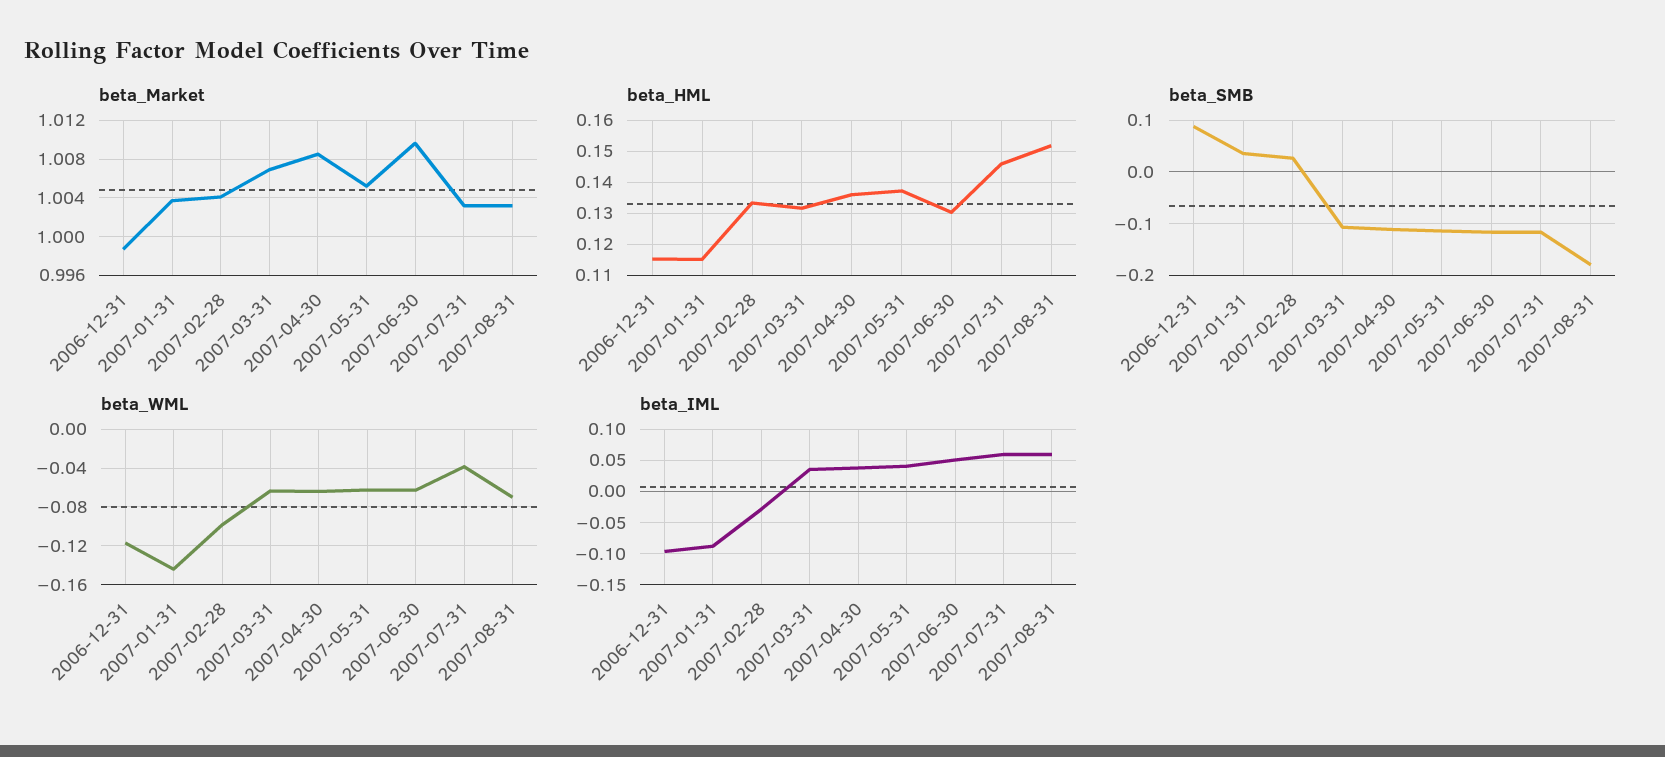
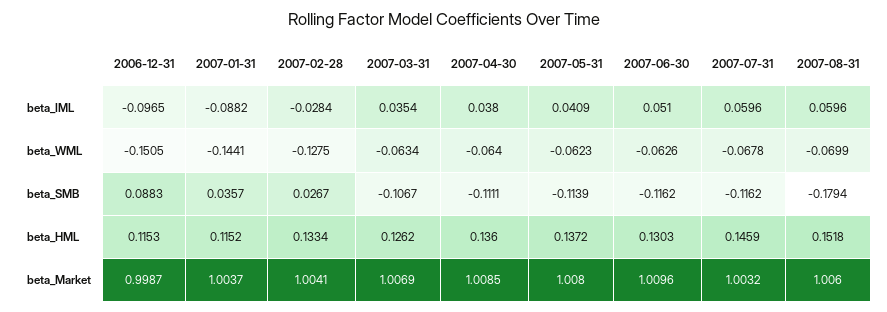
  {
    "beta_Market": {
      "2006-12-31": 0.9987,
      "2007-01-31": 1.0037,
      "2007-02-28": 1.0041,
      "2007-03-31": 1.0069,
      "2007-04-30": 1.0085,
-     "2007-05-31": 1.005,
+     "2007-05-31": 1.008,
      "2007-06-30": 1.0096,
      "2007-07-31": 1.0032,
-     "2007-08-31": 1.003
+     "2007-08-31": 1.006
    },
    "beta_HML": {
      "2006-12-31": 0.1153,
      "2007-01-31": 0.1152,
      "2007-02-28": 0.1334,
-     "2007-03-31": 0.132,
+     "2007-03-31": 0.1262,
      "2007-04-30": 0.136,
      "2007-05-31": 0.1372,
      "2007-06-30": 0.1303,
      "2007-07-31": 0.1459,
      "2007-08-31": 0.1518
    },
    "beta_SMB": {
      "2006-12-31": 0.0883,
      "2007-01-31": 0.0357,
      "2007-02-28": 0.0267,
      "2007-03-31": -0.1067,
      "2007-04-30": -0.1111,
      "2007-05-31": -0.1139,
      "2007-06-30": -0.1162,
      "2007-07-31": -0.1162,
      "2007-08-31": -0.1794
    },
    "beta_WML": {
-     "2006-12-31": -0.12,
+     "2006-12-31": -0.1505,
      "2007-01-31": -0.1441,
-     "2007-02-28": -0.1,
+     "2007-02-28": -0.1275,
      "2007-03-31": -0.0634,
      "2007-04-30": -0.064,
      "2007-05-31": -0.0623,
      "2007-06-30": -0.0626,
-     "2007-07-31": -0.04,
+     "2007-07-31": -0.0678,
      "2007-08-31": -0.0699
    },
    "beta_IML": {
      "2006-12-31": -0.0965,
      "2007-01-31": -0.0882,
      "2007-02-28": -0.0284,
      "2007-03-31": 0.0354,
      "2007-04-30": 0.038,
      "2007-05-31": 0.0409,
      "2007-06-30": 0.051,
      "2007-07-31": 0.0596,
      "2007-08-31": 0.0596
    }
  }

